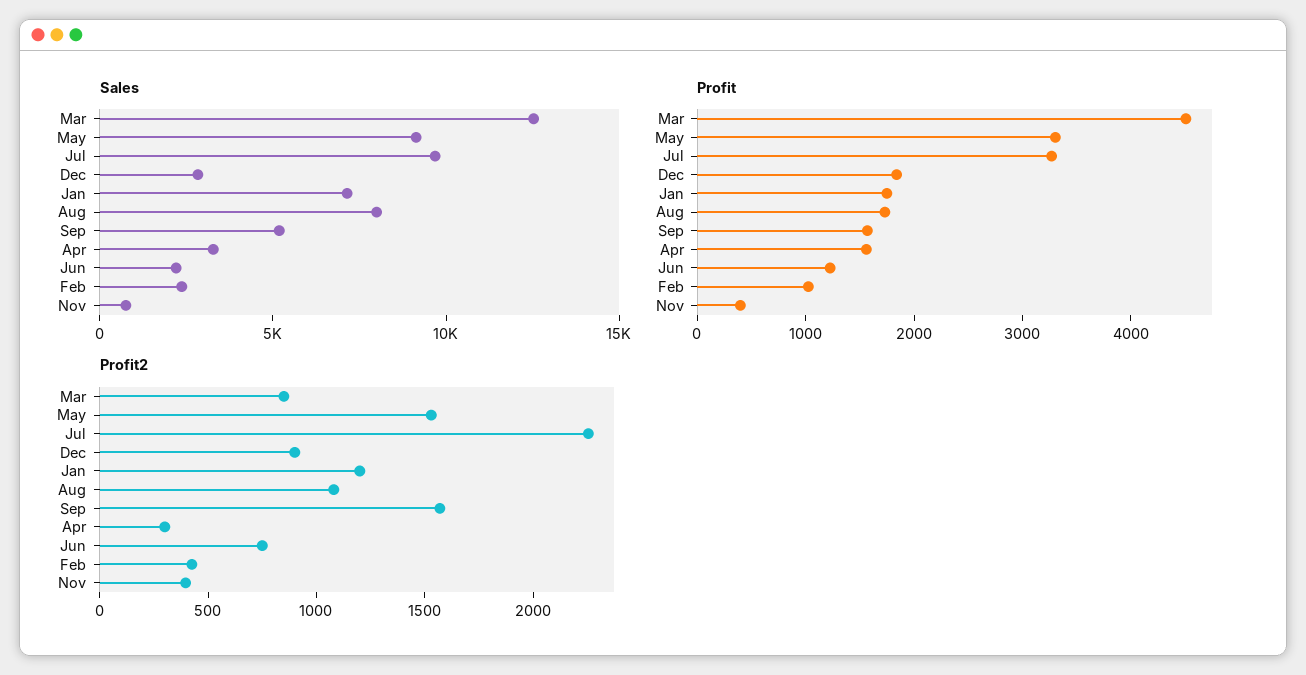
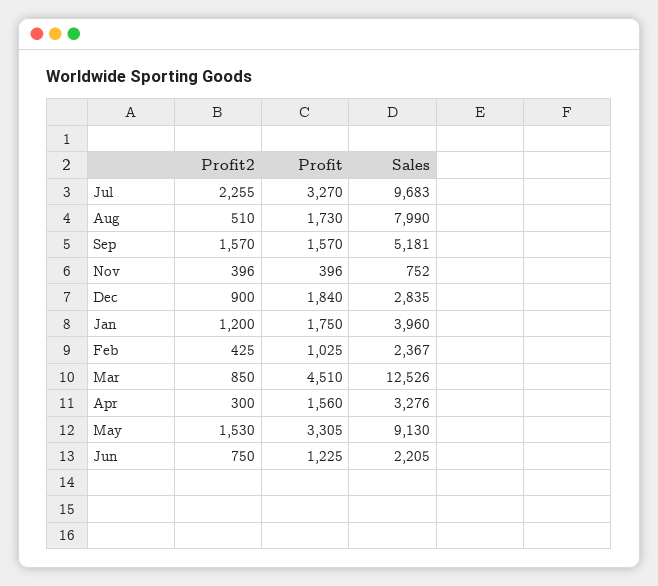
  {
    "Sales": {
      "Mar": 12526,
      "May": 9130,
      "Jul": 9683,
      "Dec": 2835,
-     "Jan": 7000,
+     "Jan": 3960,
      "Aug": 7990,
      "Sep": 5181,
      "Apr": 3276,
      "Jun": 2205,
      "Feb": 2367,
      "Nov": 752
    },
    "Profit": {
      "Mar": 4510,
      "May": 3305,
      "Jul": 3270,
      "Dec": 1840,
      "Jan": 1750,
      "Aug": 1730,
      "Sep": 1570,
      "Apr": 1560,
      "Jun": 1225,
      "Feb": 1025,
      "Nov": 396
    },
    "Profit2": {
      "Mar": 850,
      "May": 1530,
      "Jul": 2255,
      "Dec": 900,
      "Jan": 1200,
-     "Aug": 1100,
+     "Aug": 510,
      "Sep": 1570,
      "Apr": 300,
      "Jun": 750,
      "Feb": 425,
      "Nov": 396
    }
  }

